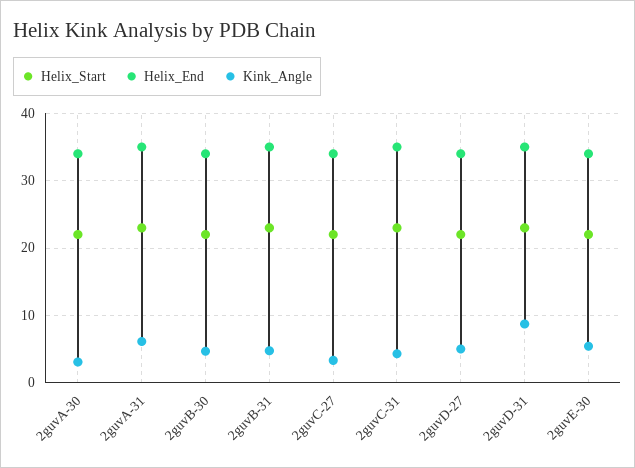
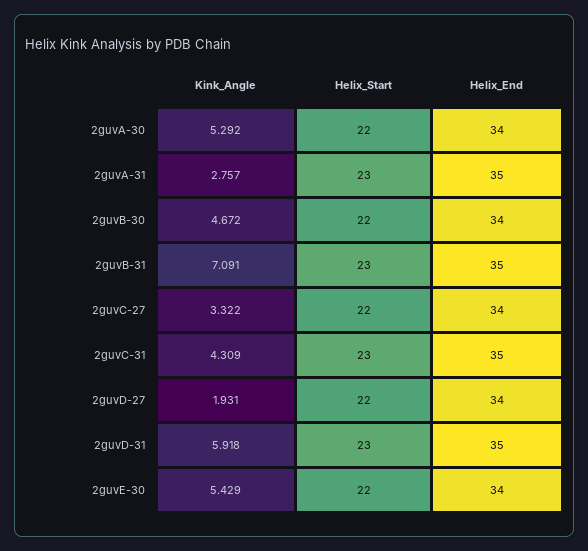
  {
    "Helix_Start": {
      "2guvA-30": 22,
      "2guvA-31": 23,
      "2guvB-30": 22,
      "2guvB-31": 23,
      "2guvC-27": 22,
      "2guvC-31": 23,
      "2guvD-27": 22,
      "2guvD-31": 23,
      "2guvE-30": 22
    },
    "Helix_End": {
      "2guvA-30": 34,
      "2guvA-31": 35,
      "2guvB-30": 34,
      "2guvB-31": 35,
      "2guvC-27": 34,
      "2guvC-31": 35,
      "2guvD-27": 34,
      "2guvD-31": 35,
      "2guvE-30": 34
    },
    "Kink_Angle": {
-     "2guvA-30": 3,
+     "2guvA-30": 5.292,
-     "2guvA-31": 6,
+     "2guvA-31": 2.757,
      "2guvB-30": 4.672,
-     "2guvB-31": 5,
+     "2guvB-31": 7.091,
      "2guvC-27": 3.322,
      "2guvC-31": 4.309,
-     "2guvD-27": 5,
+     "2guvD-27": 1.931,
-     "2guvD-31": 9,
+     "2guvD-31": 5.918,
      "2guvE-30": 5.429
    }
  }

